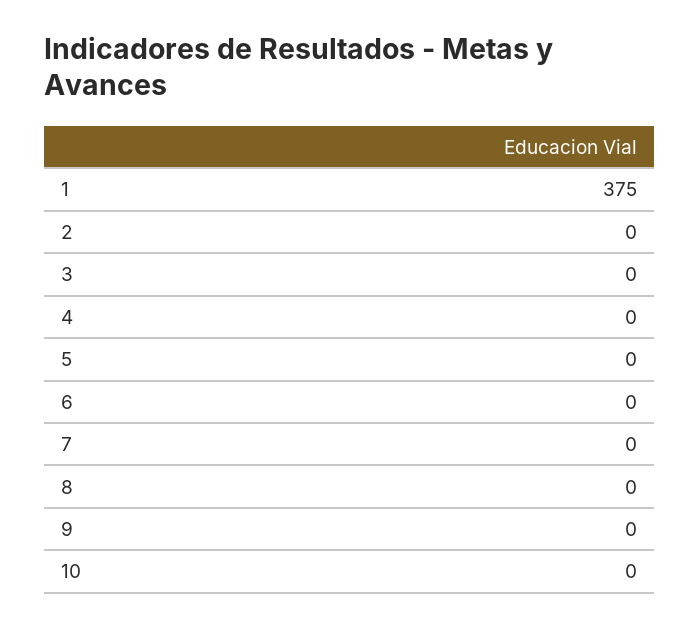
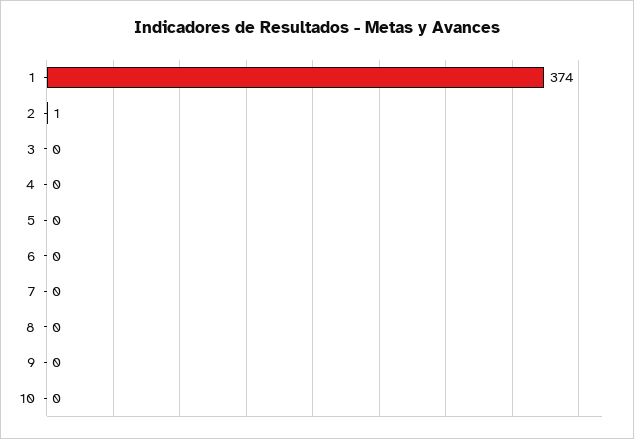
  {
-   "1": 375,
+   "1": 374,
-   "2": 0,
+   "2": 1,
    "3": 0,
    "4": 0,
    "5": 0,
    "6": 0,
    "7": 0,
    "8": 0,
    "9": 0,
    "10": 0
  }

